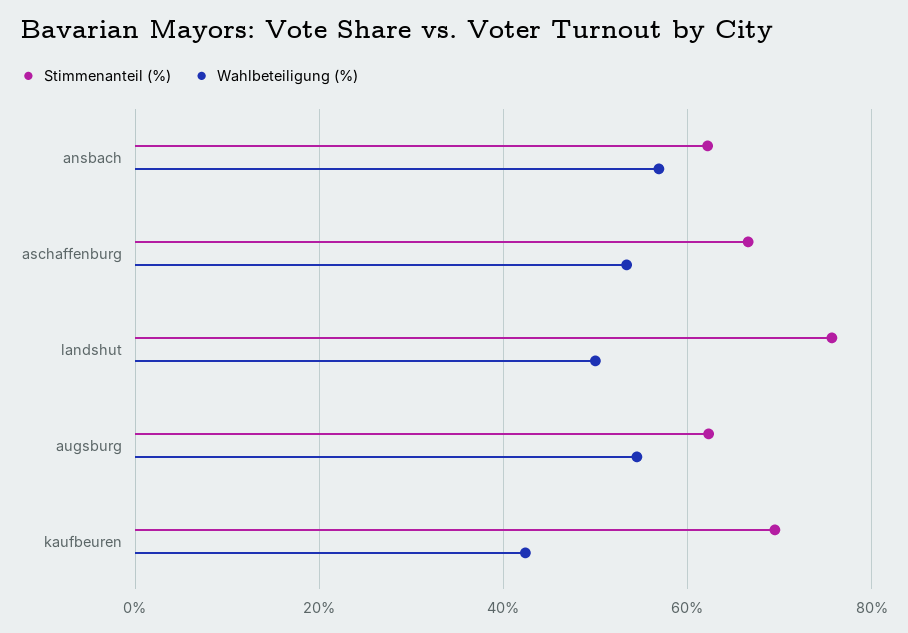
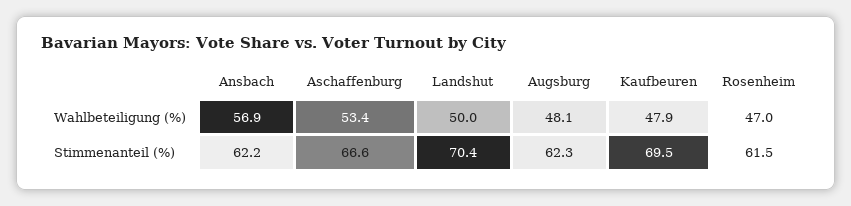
  {
    "Stimmenanteil (%)": {
      "ansbach": 62.2,
      "aschaffenburg": 66.6,
-     "landshut": 76,
+     "landshut": 70.4,
      "augsburg": 62.3,
-     "kaufbeuren": 69.5
+     "kaufbeuren": 69.5,
+     "Rosenheim": 61.5
    },
    "Wahlbeteiligung (%)": {
      "ansbach": 56.9,
      "aschaffenburg": 53.4,
      "landshut": 50,
-     "augsburg": 54,
+     "augsburg": 48.1,
-     "kaufbeuren": 42
+     "kaufbeuren": 47.9,
+     "Rosenheim": 47
    }
  }

